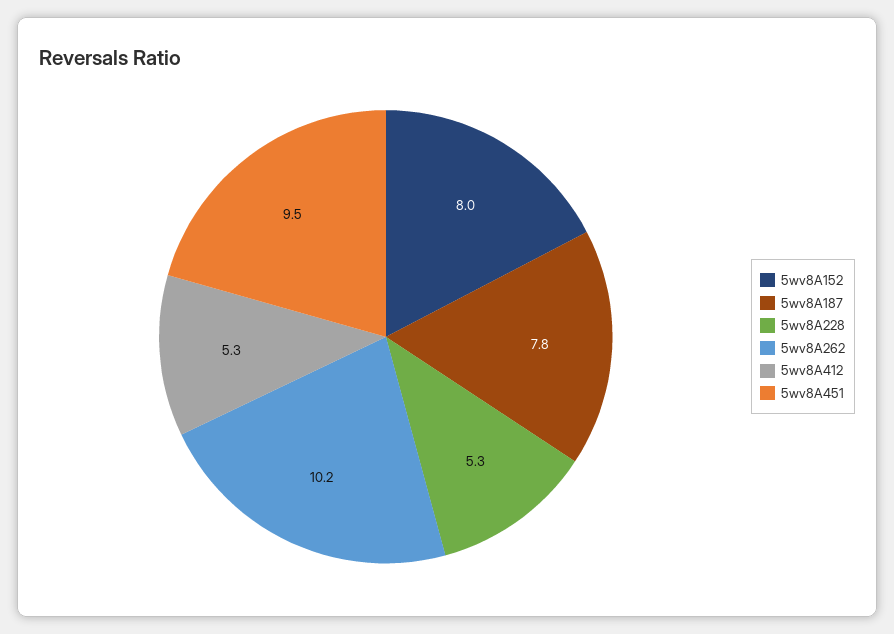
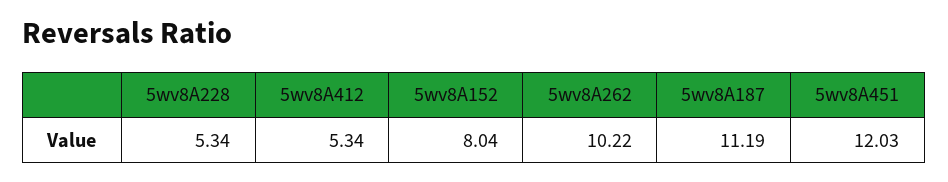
  {
    "5wv8A152": 8.04,
-   "5wv8A187": 7.8,
+   "5wv8A187": 11.19,
    "5wv8A228": 5.34,
    "5wv8A262": 10.22,
    "5wv8A412": 5.34,
-   "5wv8A451": 9.5
+   "5wv8A451": 12.03
  }

